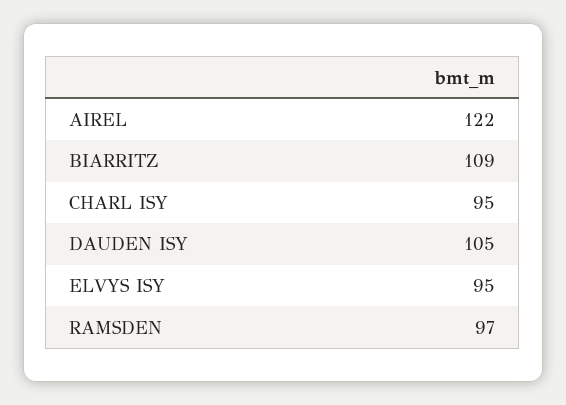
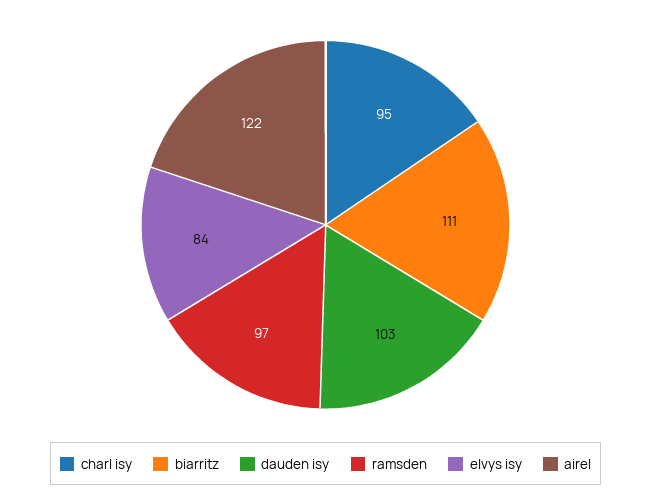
  {
    "AIREL": 122,
-   "BIARRITZ": 109,
+   "BIARRITZ": 111,
    "CHARL ISY": 95,
-   "DAUDEN ISY": 105,
+   "DAUDEN ISY": 103,
-   "ELVYS ISY": 95,
+   "ELVYS ISY": 84,
    "RAMSDEN": 97
  }

